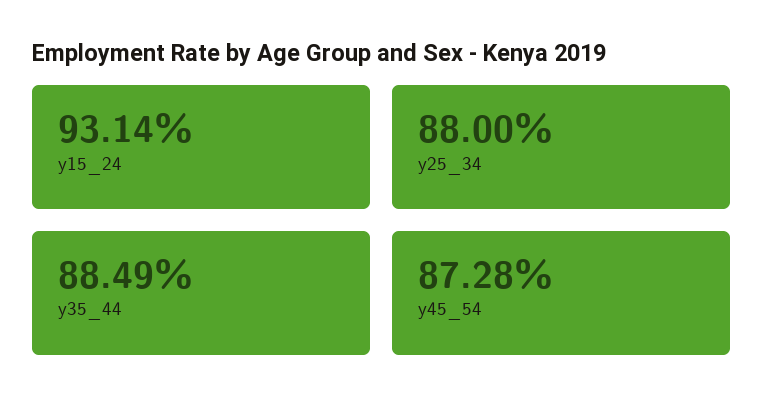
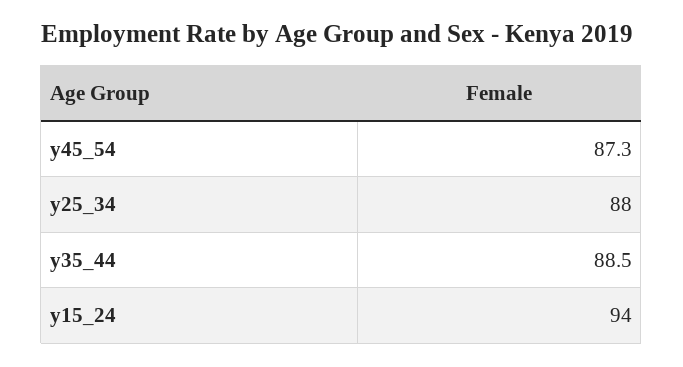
  {
-   "y15_24": 93.14,
+   "y15_24": 94,
    "y25_34": 88,
    "y35_44": 88.49,
    "y45_54": 87.28
  }

